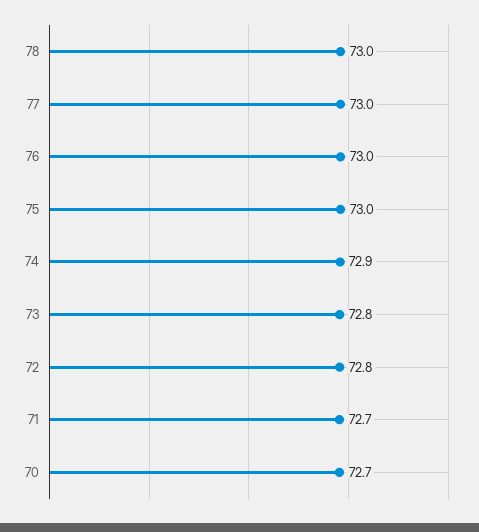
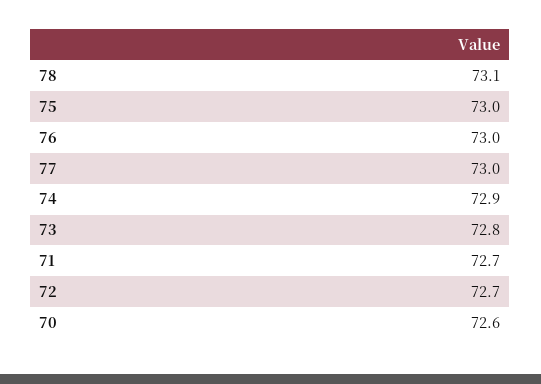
  {
-   "78": 73,
+   "78": 73.1,
    "77": 73,
    "76": 73,
    "75": 73,
    "74": 72.9,
    "73": 72.8,
-   "72": 72.8,
+   "72": 72.7,
    "71": 72.7,
-   "70": 72.7
+   "70": 72.6
  }

